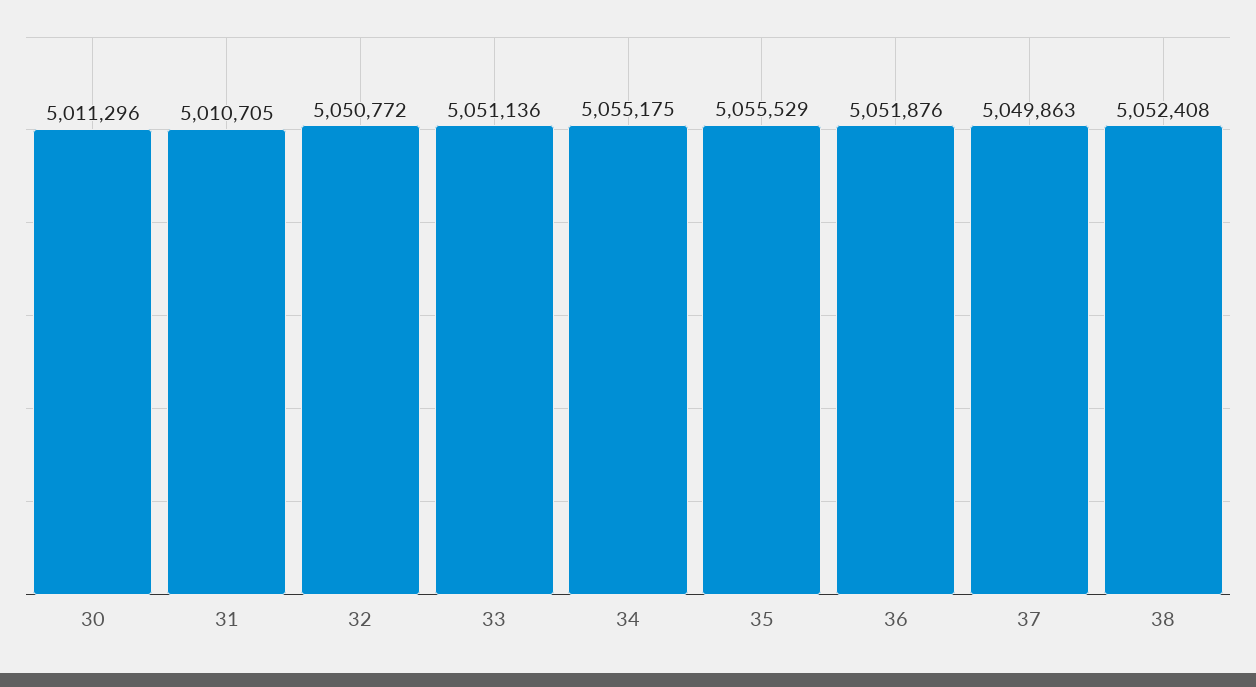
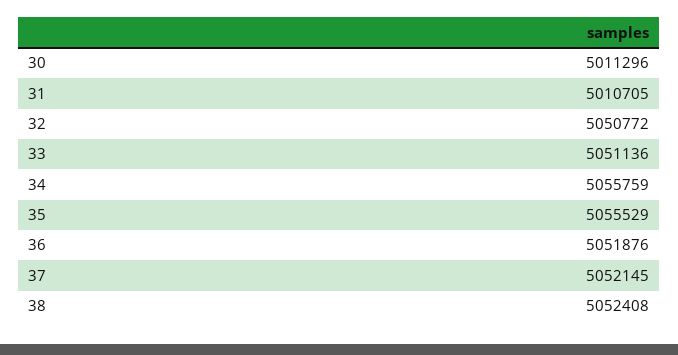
  {
    "30": 5011296,
    "31": 5010705,
    "32": 5050772,
    "33": 5051136,
-   "34": 5055175,
+   "34": 5055759,
    "35": 5055529,
    "36": 5051876,
-   "37": 5049863,
+   "37": 5052145,
    "38": 5052408
  }

